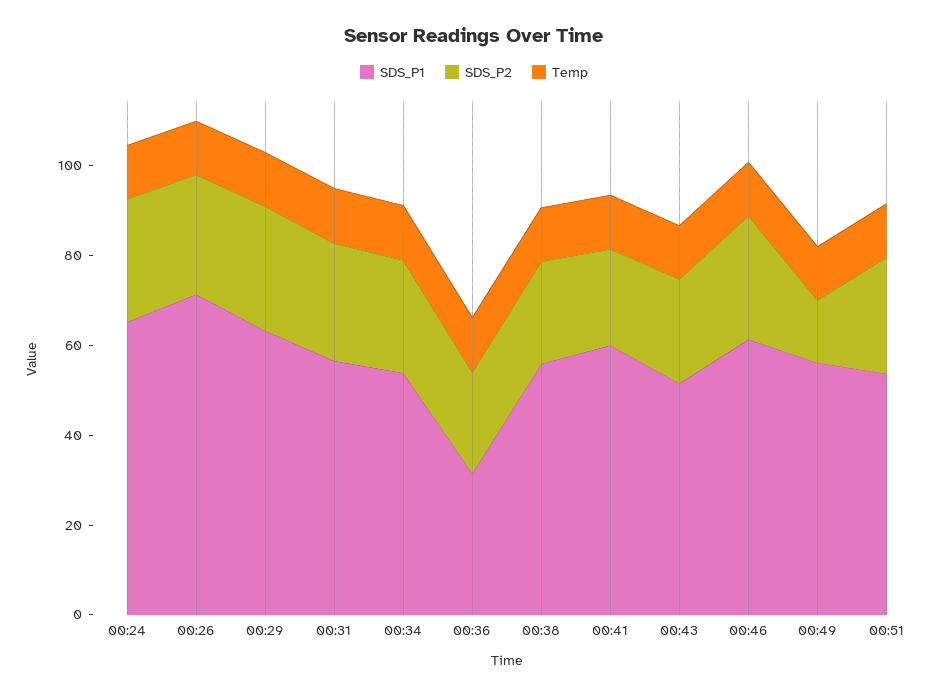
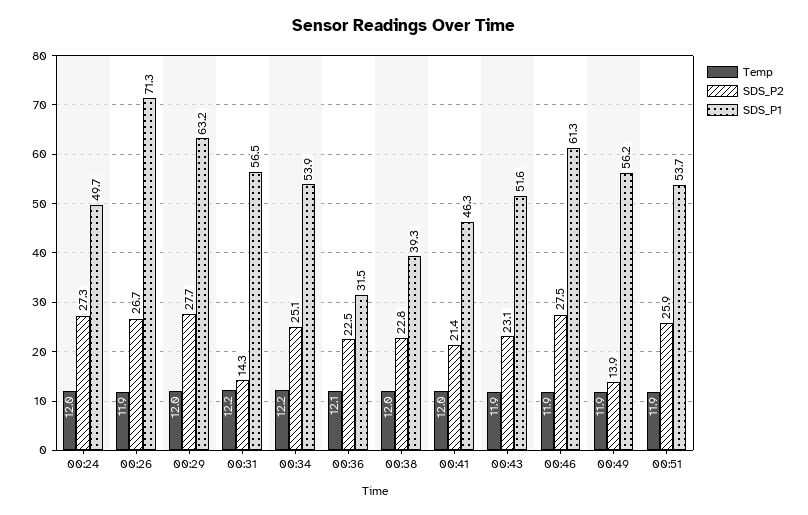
  {
    "SDS_P1": {
-     "00:24": 65,
+     "00:24": 49.7,
      "00:26": 71.3,
      "00:29": 63.2,
      "00:31": 56.5,
      "00:34": 53.9,
      "00:36": 31.5,
-     "00:38": 55,
+     "00:38": 39.3,
-     "00:41": 60,
+     "00:41": 46.3,
      "00:43": 51.6,
      "00:46": 61.3,
      "00:49": 56.2,
      "00:51": 53.7
    },
    "SDS_P2": {
      "00:24": 27.3,
      "00:26": 26.7,
      "00:29": 27.7,
-     "00:31": 25,
+     "00:31": 14.3,
      "00:34": 25.1,
      "00:36": 22.5,
      "00:38": 22.8,
      "00:41": 21.4,
      "00:43": 23.1,
      "00:46": 27.5,
      "00:49": 13.9,
      "00:51": 25.9
    },
    "Temp": {
      "00:24": 12,
      "00:26": 11.9,
      "00:29": 12,
      "00:31": 12.2,
      "00:34": 12.2,
      "00:36": 12.1,
      "00:38": 12,
      "00:41": 12,
      "00:43": 11.9,
      "00:46": 11.9,
      "00:49": 11.9,
      "00:51": 11.9
    }
  }

